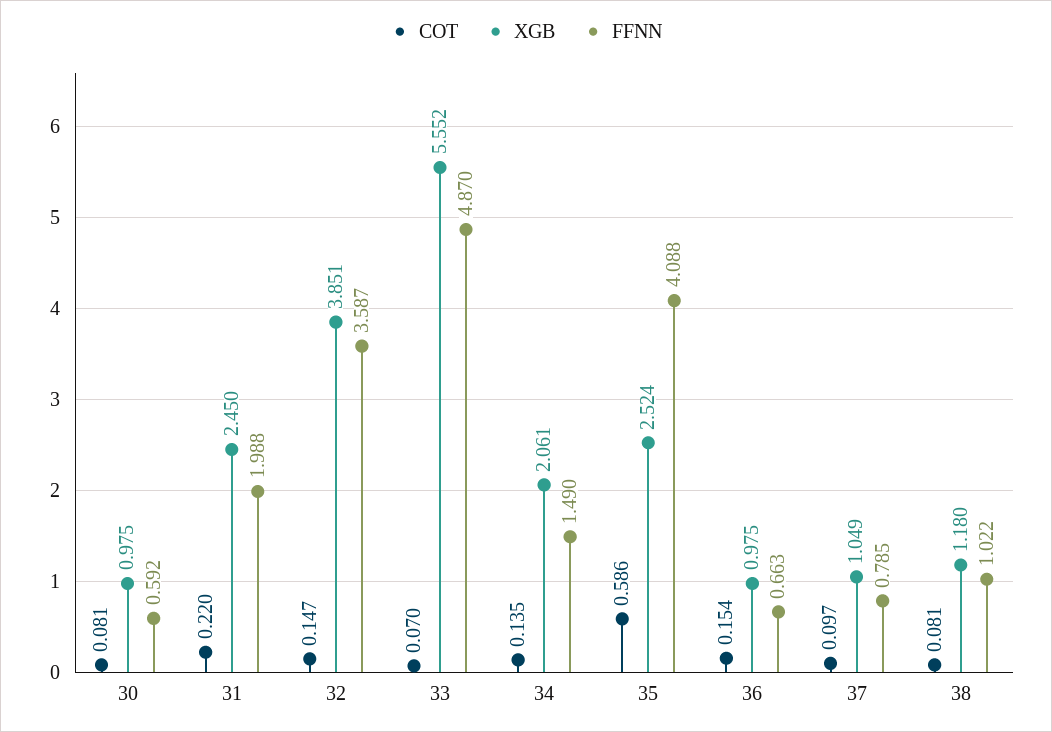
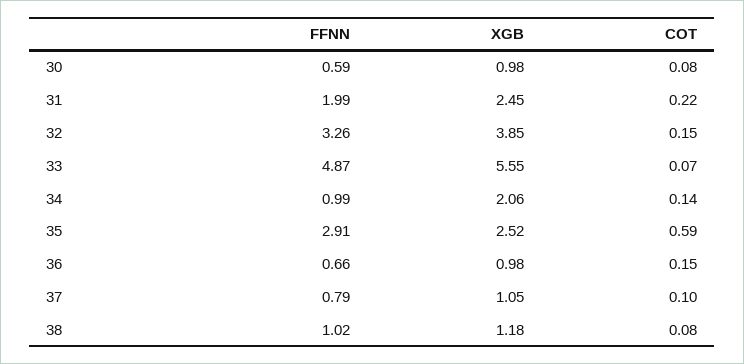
  {
    "COT": {
      "30": 0.081,
      "31": 0.22,
      "32": 0.147,
      "33": 0.07,
      "34": 0.135,
      "35": 0.586,
      "36": 0.154,
      "37": 0.097,
      "38": 0.081
    },
    "XGB": {
      "30": 0.975,
      "31": 2.45,
      "32": 3.851,
      "33": 5.552,
      "34": 2.061,
      "35": 2.524,
      "36": 0.975,
      "37": 1.049,
      "38": 1.18
    },
    "FFNN": {
      "30": 0.592,
      "31": 1.988,
-     "32": 3.587,
+     "32": 3.26,
      "33": 4.87,
-     "34": 1.49,
+     "34": 0.99,
-     "35": 4.088,
+     "35": 2.91,
      "36": 0.663,
      "37": 0.785,
      "38": 1.022
    }
  }

